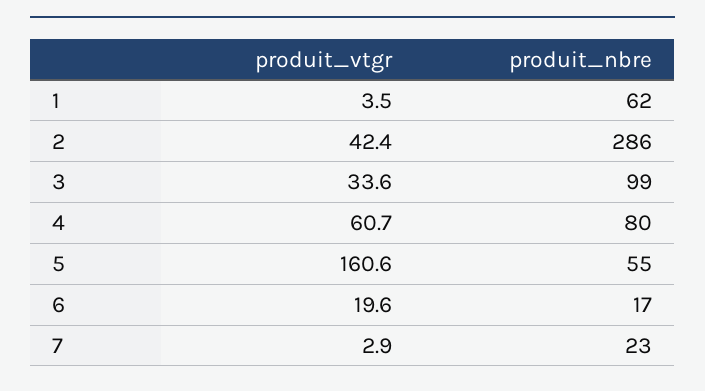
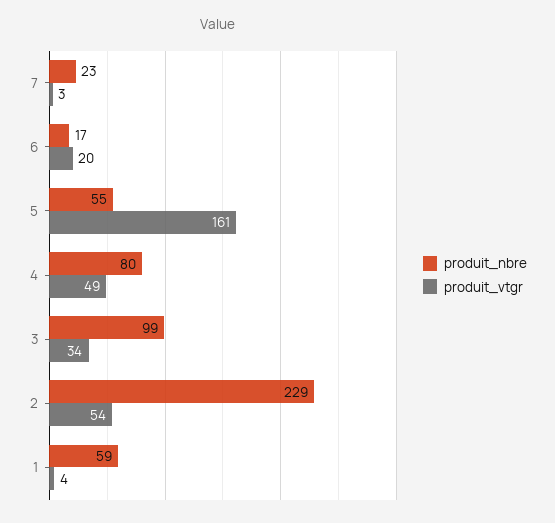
  {
    "produit_vtgr": {
      "1": 3.5,
-     "2": 42.4,
+     "2": 54,
      "3": 33.6,
-     "4": 60.7,
+     "4": 49,
      "5": 160.6,
      "6": 19.6,
      "7": 2.9
    },
    "produit_nbre": {
-     "1": 62,
+     "1": 59,
-     "2": 286,
+     "2": 229,
      "3": 99,
      "4": 80,
      "5": 55,
      "6": 17,
      "7": 23
    }
  }

